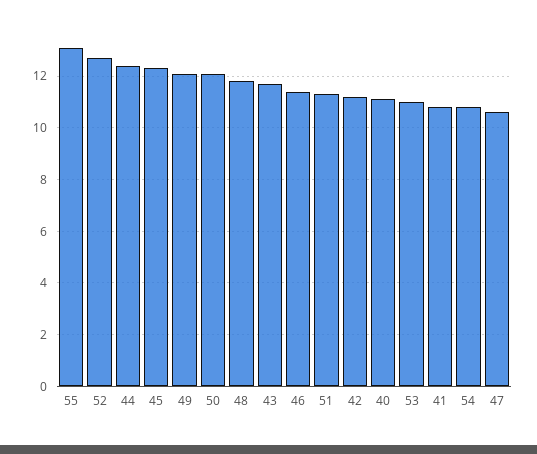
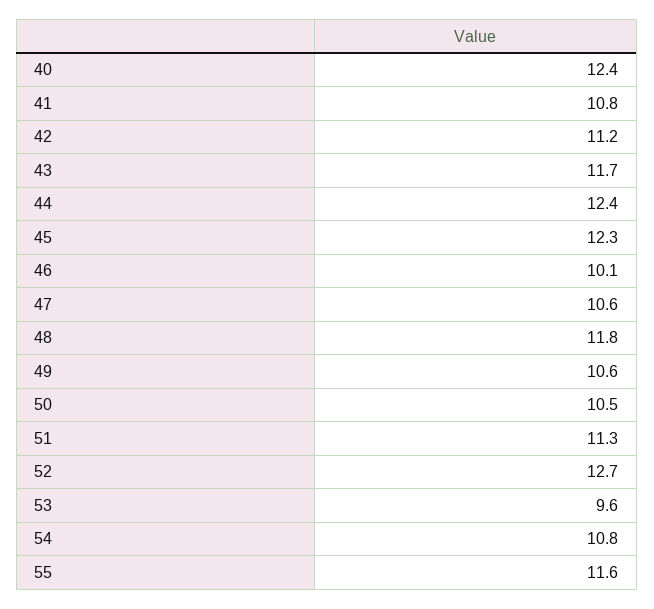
  {
-   "55": 13,
+   "55": 11.6,
    "52": 12.7,
    "44": 12.4,
    "45": 12.3,
-   "49": 12,
+   "49": 10.6,
-   "50": 12,
+   "50": 10.5,
    "48": 11.8,
    "43": 11.7,
-   "46": 11.5,
+   "46": 10.1,
    "51": 11.3,
    "42": 11.2,
-   "40": 11,
+   "40": 12.4,
-   "53": 11,
+   "53": 9.6,
    "41": 10.8,
    "54": 10.8,
    "47": 10.6
  }

